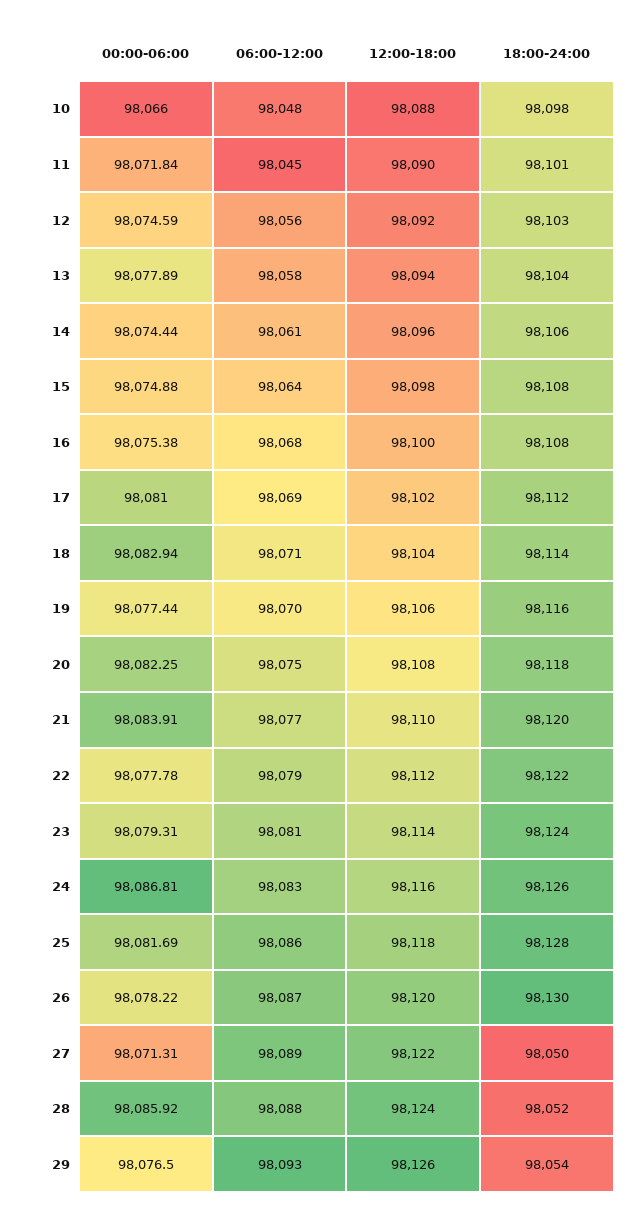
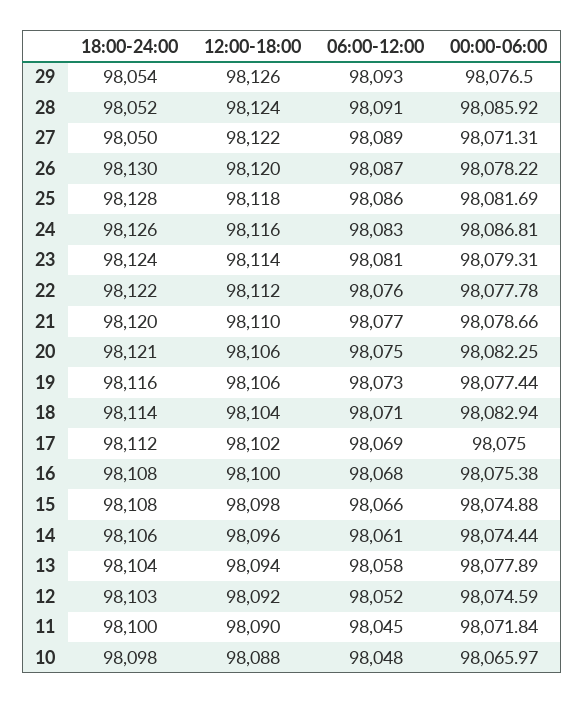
  {
    "00:00-06:00": {
-     "10": 98066,
+     "10": 98065.97,
      "11": 98071.84,
      "12": 98074.59,
      "13": 98077.89,
      "14": 98074.44,
      "15": 98074.88,
      "16": 98075.38,
-     "17": 98081,
+     "17": 98075,
      "18": 98082.94,
      "19": 98077.44,
      "20": 98082.25,
-     "21": 98083.91,
+     "21": 98078.66,
      "22": 98077.78,
      "23": 98079.31,
      "24": 98086.81,
      "25": 98081.69,
      "26": 98078.22,
      "27": 98071.31,
      "28": 98085.92,
      "29": 98076.5
    },
    "06:00-12:00": {
      "10": 98048,
      "11": 98045,
-     "12": 98056,
+     "12": 98052,
      "13": 98058,
      "14": 98061,
-     "15": 98064,
+     "15": 98066,
      "16": 98068,
      "17": 98069,
      "18": 98071,
-     "19": 98070,
+     "19": 98073,
      "20": 98075,
      "21": 98077,
-     "22": 98079,
+     "22": 98076,
      "23": 98081,
      "24": 98083,
      "25": 98086,
      "26": 98087,
      "27": 98089,
-     "28": 98088,
+     "28": 98091,
      "29": 98093
    },
    "12:00-18:00": {
      "10": 98088,
      "11": 98090,
      "12": 98092,
      "13": 98094,
      "14": 98096,
      "15": 98098,
      "16": 98100,
      "17": 98102,
      "18": 98104,
      "19": 98106,
-     "20": 98108,
+     "20": 98106,
      "21": 98110,
      "22": 98112,
      "23": 98114,
      "24": 98116,
      "25": 98118,
      "26": 98120,
      "27": 98122,
      "28": 98124,
      "29": 98126
    },
    "18:00-24:00": {
      "10": 98098,
-     "11": 98101,
+     "11": 98100,
      "12": 98103,
      "13": 98104,
      "14": 98106,
      "15": 98108,
      "16": 98108,
      "17": 98112,
      "18": 98114,
      "19": 98116,
-     "20": 98118,
+     "20": 98121,
      "21": 98120,
      "22": 98122,
      "23": 98124,
      "24": 98126,
      "25": 98128,
      "26": 98130,
      "27": 98050,
      "28": 98052,
      "29": 98054
    }
  }

